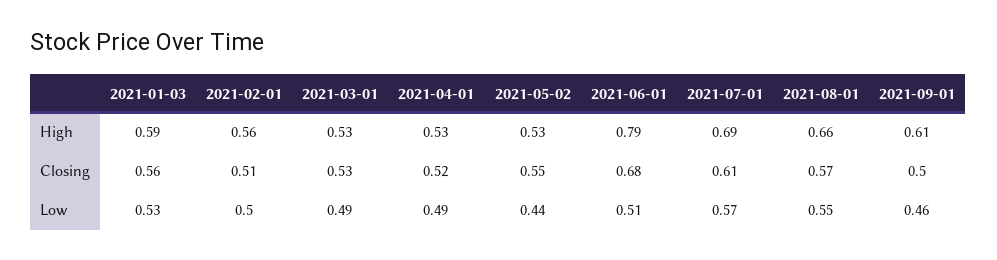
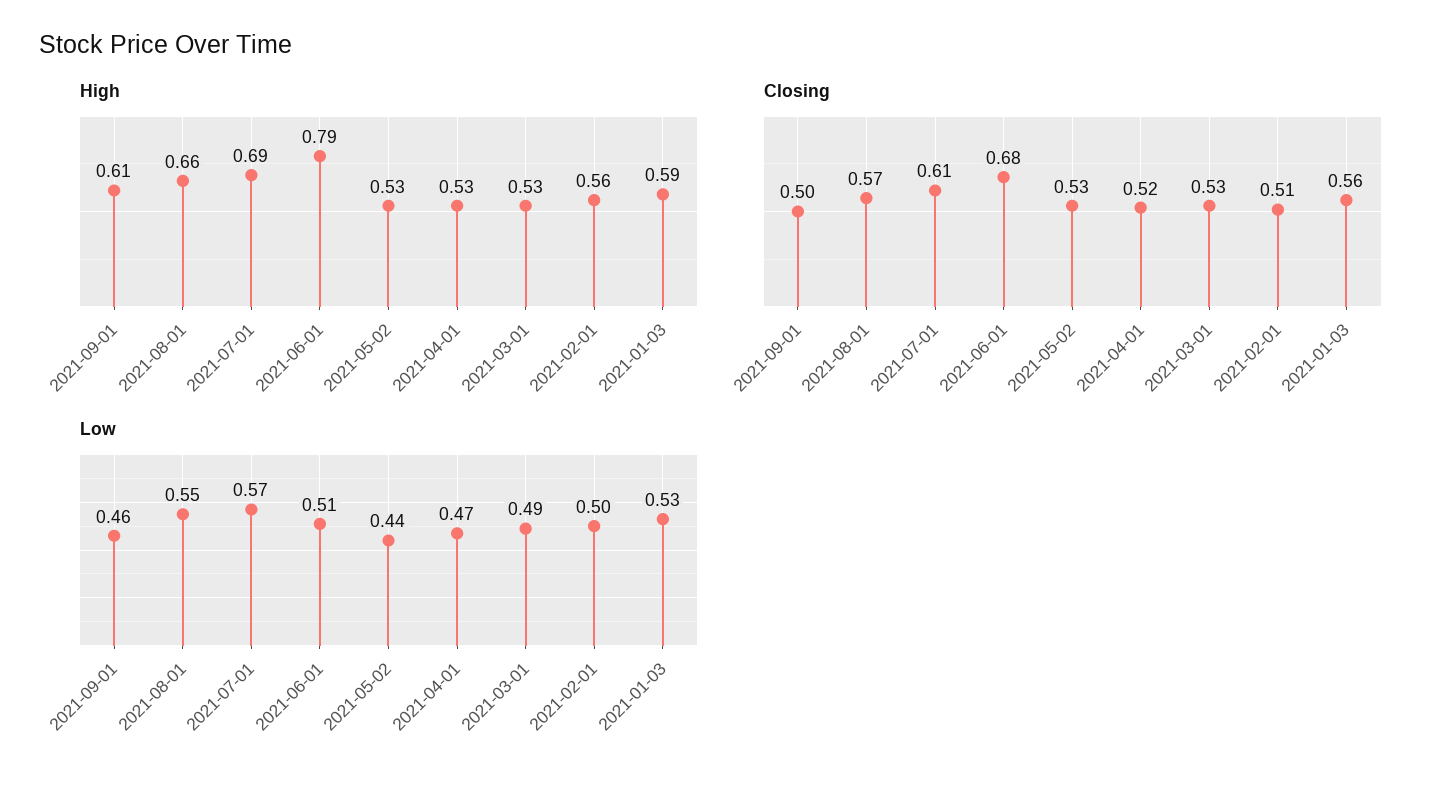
  {
    "High": {
      "2021-01-03": 0.59,
      "2021-02-01": 0.56,
      "2021-03-01": 0.53,
      "2021-04-01": 0.53,
      "2021-05-02": 0.53,
      "2021-06-01": 0.79,
      "2021-07-01": 0.69,
      "2021-08-01": 0.66,
      "2021-09-01": 0.61
    },
    "Closing": {
      "2021-01-03": 0.56,
      "2021-02-01": 0.51,
      "2021-03-01": 0.53,
      "2021-04-01": 0.52,
-     "2021-05-02": 0.55,
+     "2021-05-02": 0.53,
      "2021-06-01": 0.68,
      "2021-07-01": 0.61,
      "2021-08-01": 0.57,
      "2021-09-01": 0.5
    },
    "Low": {
      "2021-01-03": 0.53,
      "2021-02-01": 0.5,
      "2021-03-01": 0.49,
-     "2021-04-01": 0.49,
+     "2021-04-01": 0.47,
      "2021-05-02": 0.44,
      "2021-06-01": 0.51,
      "2021-07-01": 0.57,
      "2021-08-01": 0.55,
      "2021-09-01": 0.46
    }
  }

